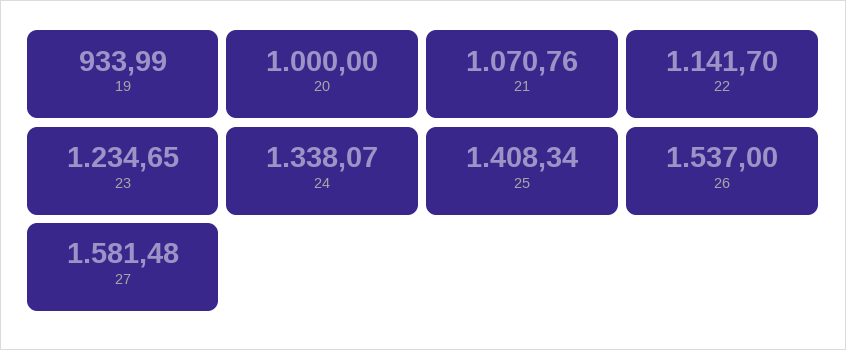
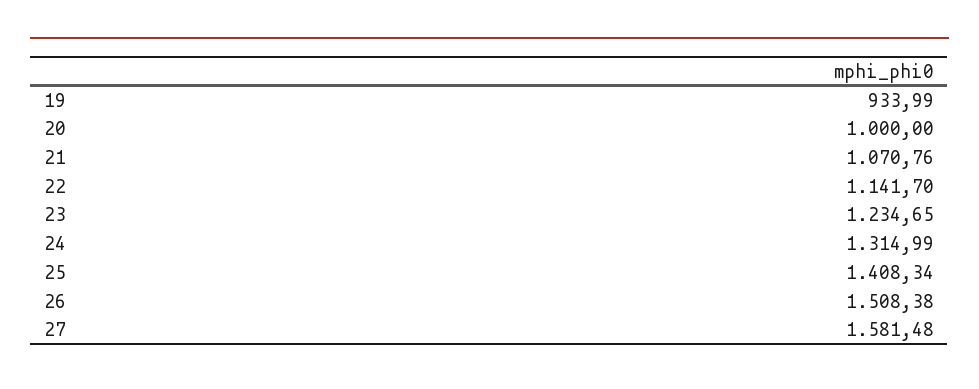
  {
    "19": 933.99,
    "20": 1000,
    "21": 1070.76,
    "22": 1141.7,
    "23": 1234.65,
-   "24": 1338.07,
+   "24": 1314.99,
    "25": 1408.34,
-   "26": 1537,
+   "26": 1508.38,
    "27": 1581.48
  }

